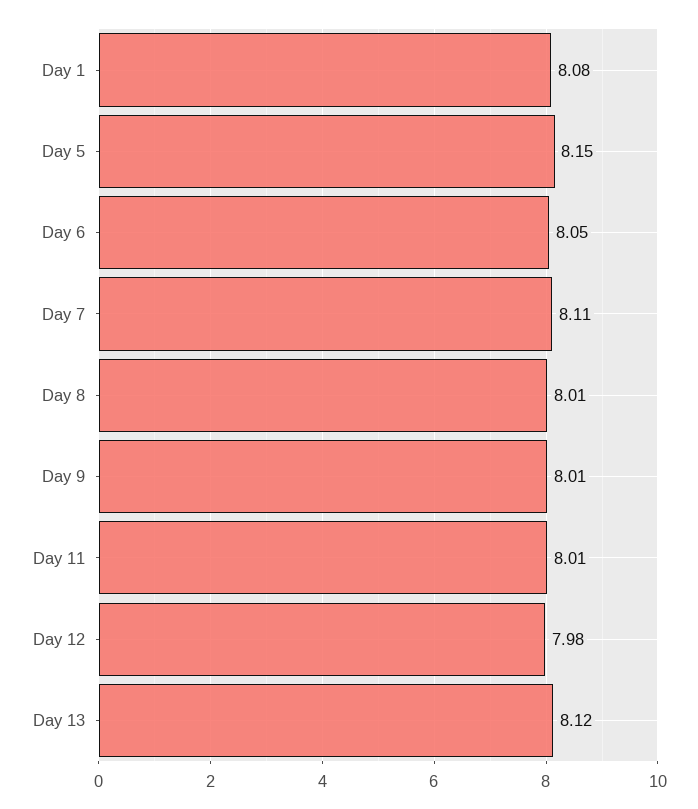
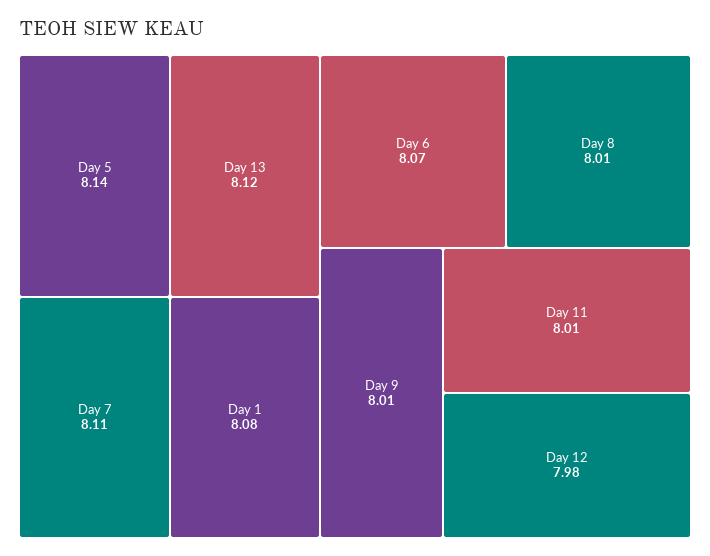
  {
    "Day 1": 8.08,
-   "Day 5": 8.15,
+   "Day 5": 8.14,
-   "Day 6": 8.05,
+   "Day 6": 8.07,
    "Day 7": 8.11,
    "Day 8": 8.01,
    "Day 9": 8.01,
    "Day 11": 8.01,
    "Day 12": 7.98,
    "Day 13": 8.12
  }

